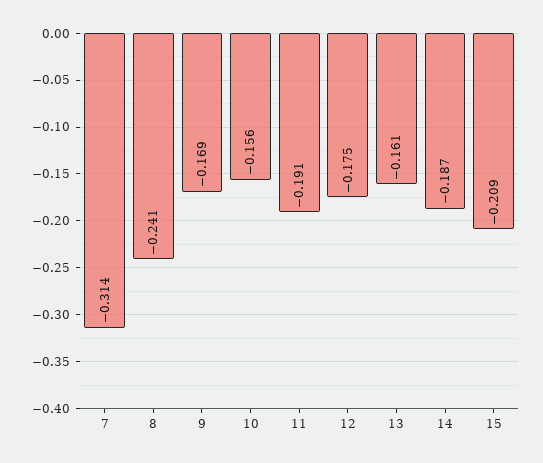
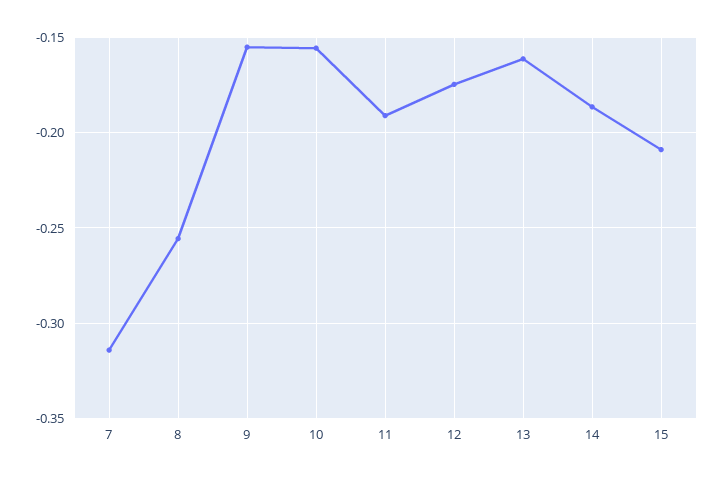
  {
    "7": -0.314,
-   "8": -0.241,
+   "8": -0.255,
-   "9": -0.169,
+   "9": -0.155,
    "10": -0.156,
    "11": -0.191,
    "12": -0.175,
    "13": -0.161,
    "14": -0.187,
    "15": -0.209
  }

